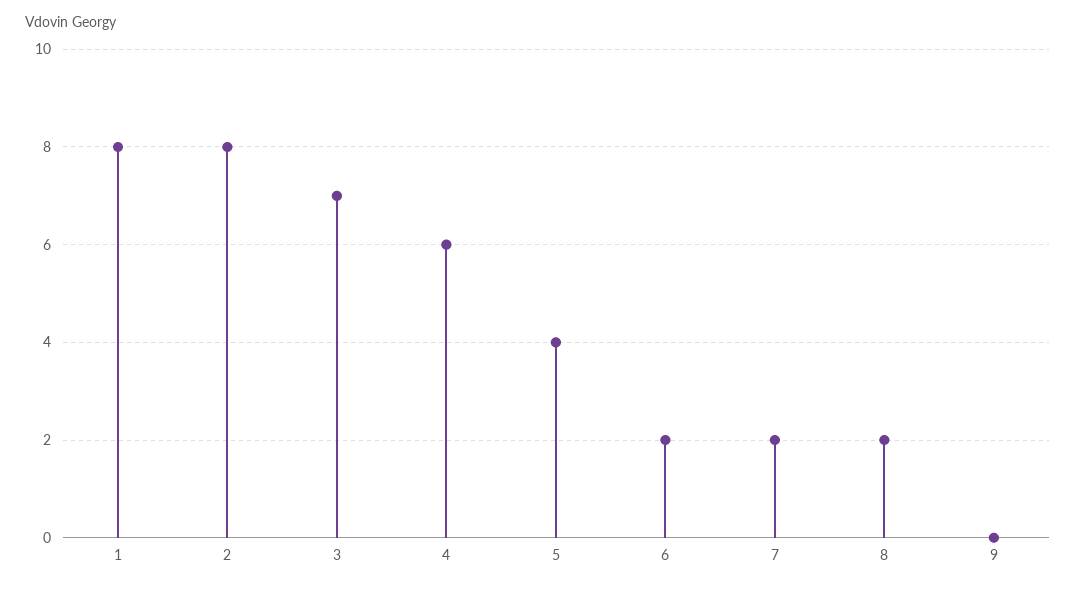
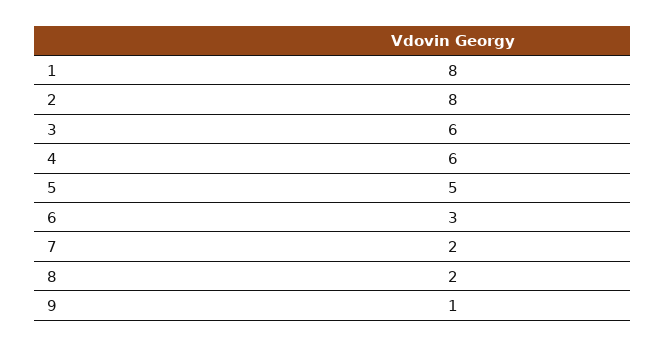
  {
    "1": 8,
    "2": 8,
-   "3": 7,
+   "3": 6,
    "4": 6,
-   "5": 4,
+   "5": 5,
-   "6": 2,
+   "6": 3,
    "7": 2,
    "8": 2,
-   "9": 0
+   "9": 1
  }

